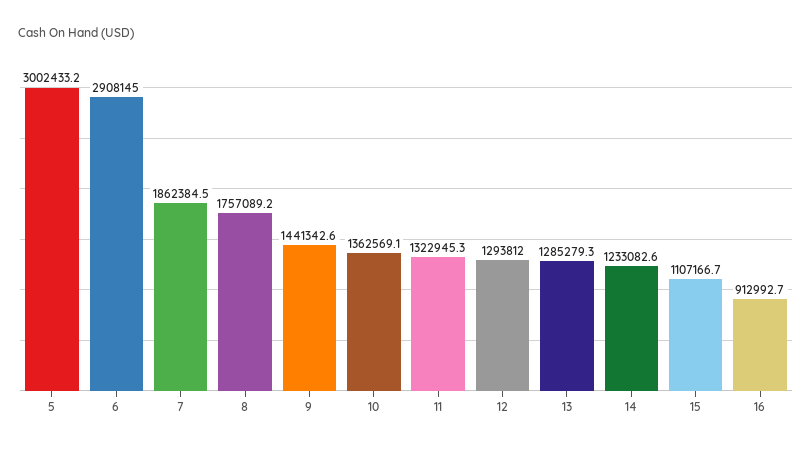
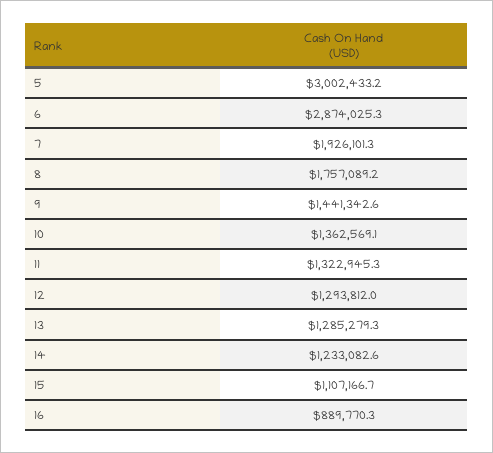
  {
    "5": 3002433.2,
-   "6": 2908145,
+   "6": 2874025.3,
-   "7": 1862384.5,
+   "7": 1926101.3,
    "8": 1757089.2,
    "9": 1441342.6,
    "10": 1362569.1,
    "11": 1322945.3,
    "12": 1293812,
    "13": 1285279.3,
    "14": 1233082.6,
    "15": 1107166.7,
-   "16": 912992.7
+   "16": 889770.3
  }

